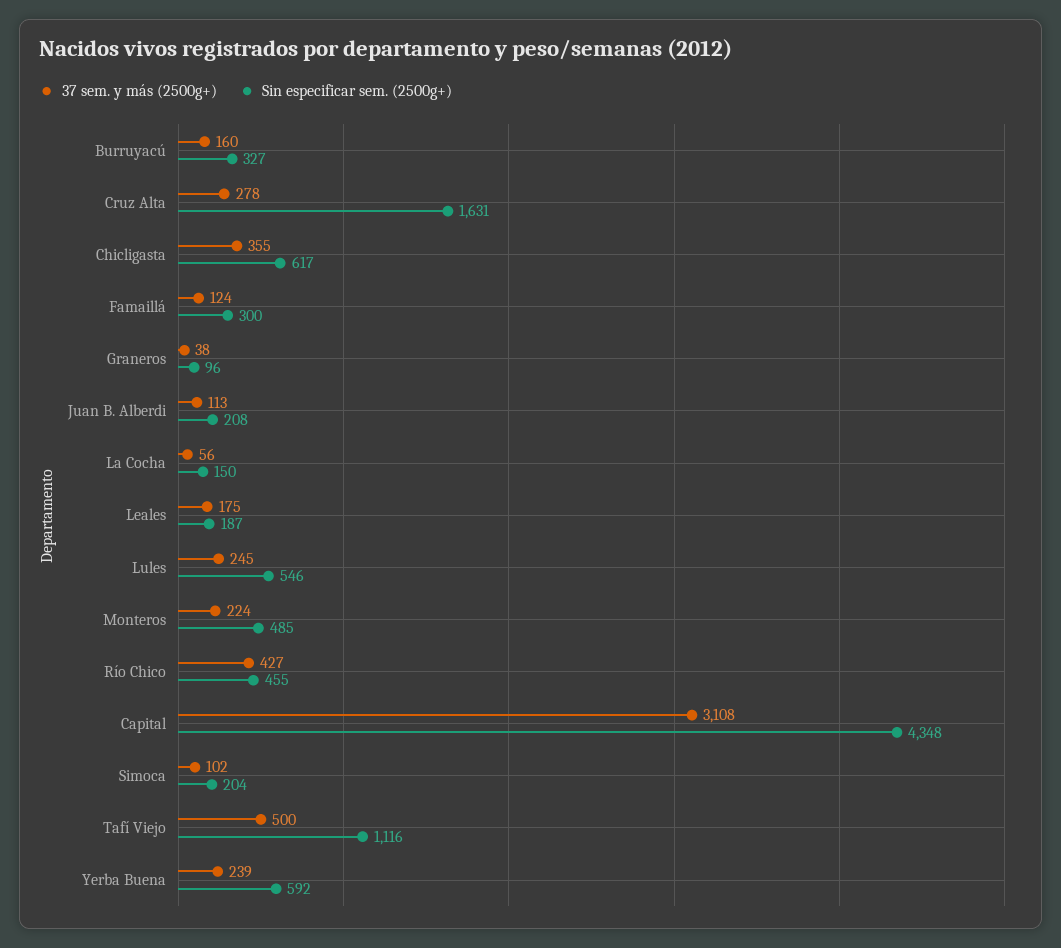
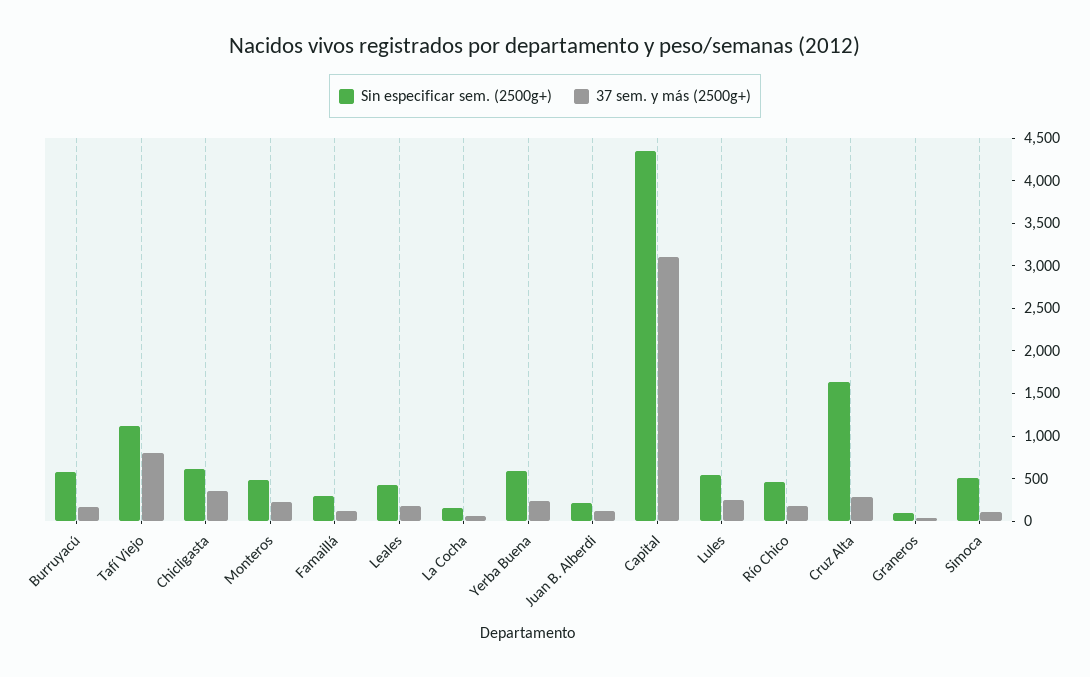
  {
    "37 sem. y más (2500g+)": {
      "Burruyacú": 160,
      "Cruz Alta": 278,
      "Chicligasta": 355,
      "Famaillá": 124,
      "Graneros": 38,
      "Juan B. Alberdi": 113,
      "La Cocha": 56,
      "Leales": 175,
      "Lules": 245,
      "Monteros": 224,
-     "Río Chico": 427,
+     "Río Chico": 200,
      "Capital": 3108,
      "Simoca": 102,
-     "Tafí Viejo": 500,
+     "Tafí Viejo": 800,
      "Yerba Buena": 239
    },
    "Sin especificar sem. (2500g+)": {
-     "Burruyacú": 327,
+     "Burruyacú": 600,
      "Cruz Alta": 1631,
      "Chicligasta": 617,
      "Famaillá": 300,
      "Graneros": 96,
      "Juan B. Alberdi": 208,
      "La Cocha": 150,
-     "Leales": 187,
+     "Leales": 400,
      "Lules": 546,
      "Monteros": 485,
      "Río Chico": 455,
      "Capital": 4348,
-     "Simoca": 204,
+     "Simoca": 500,
      "Tafí Viejo": 1116,
      "Yerba Buena": 592
    }
  }

